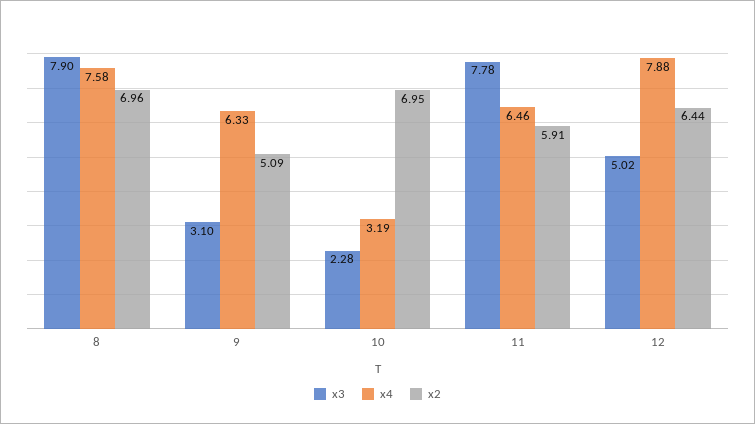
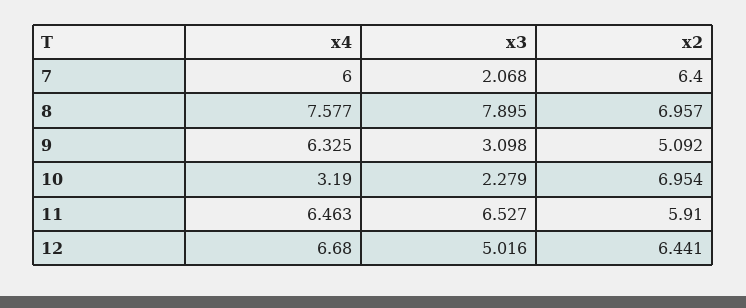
  {
    "x3": {
      "8": 7.895,
      "9": 3.098,
      "10": 2.279,
-     "11": 7.78,
+     "11": 6.527,
-     "12": 5.016
+     "12": 5.016,
+     "7": 2.068
    },
    "x4": {
      "8": 7.577,
      "9": 6.325,
      "10": 3.19,
      "11": 6.463,
-     "12": 7.88
+     "12": 6.68,
+     "7": 6
    },
    "x2": {
      "8": 6.957,
      "9": 5.092,
      "10": 6.954,
      "11": 5.91,
-     "12": 6.441
+     "12": 6.441,
+     "7": 6.4
    }
  }

